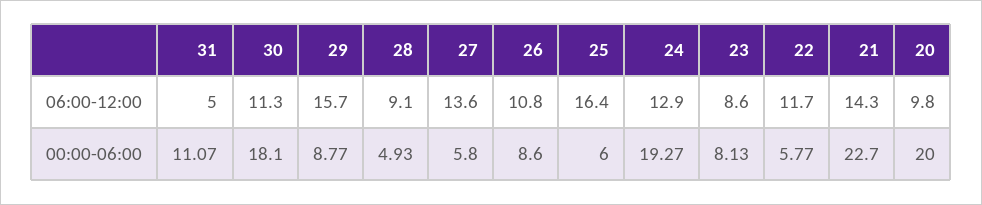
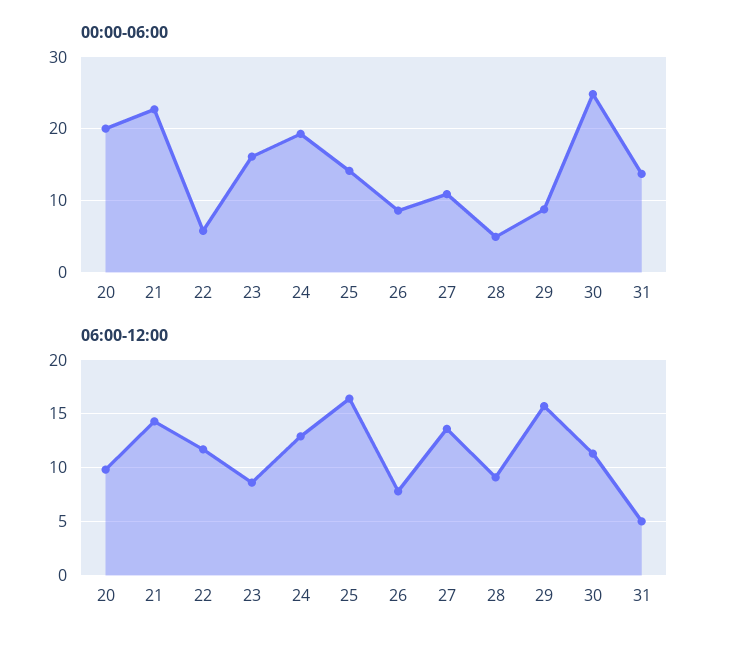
  {
    "06:00-12:00": {
      "31": 5,
      "30": 11.3,
      "29": 15.7,
      "28": 9.1,
      "27": 13.6,
-     "26": 10.8,
+     "26": 8,
      "25": 16.4,
      "24": 12.9,
      "23": 8.6,
      "22": 11.7,
      "21": 14.3,
      "20": 9.8
    },
    "00:00-06:00": {
-     "31": 11.07,
+     "31": 14,
-     "30": 18.1,
+     "30": 25,
      "29": 8.77,
      "28": 4.93,
-     "27": 5.8,
+     "27": 11,
      "26": 8.6,
-     "25": 6,
+     "25": 14,
      "24": 19.27,
-     "23": 8.13,
+     "23": 16,
      "22": 5.77,
      "21": 22.7,
      "20": 20
    }
  }

